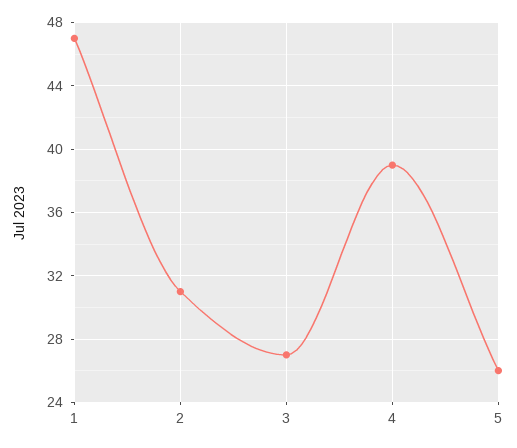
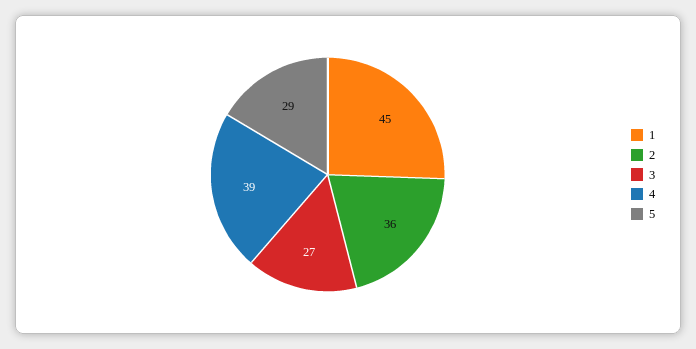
  {
-   "1": 47,
+   "1": 45,
-   "2": 31,
+   "2": 36,
    "3": 27,
    "4": 39,
-   "5": 26
+   "5": 29
  }

